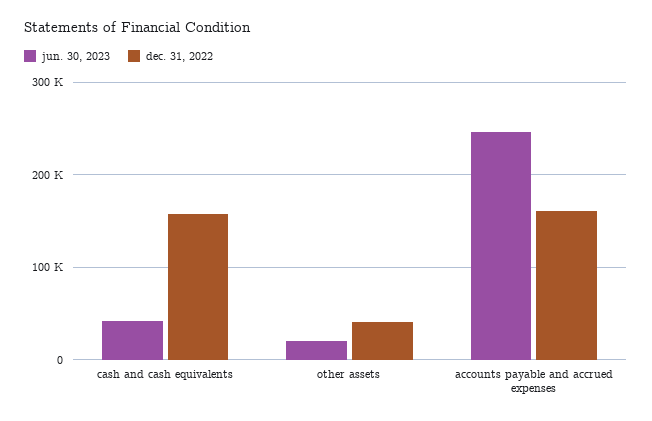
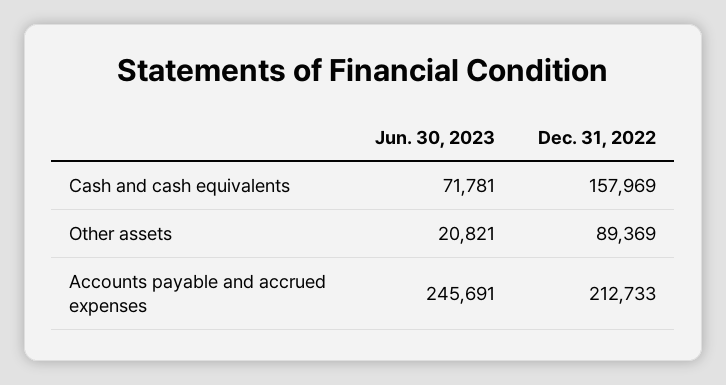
  {
    "jun. 30, 2023": {
-     "cash and cash equivalents": 40000,
+     "cash and cash equivalents": 71781,
      "other assets": 20821,
      "accounts payable and accrued expenses": 245691
    },
    "dec. 31, 2022": {
      "cash and cash equivalents": 157969,
-     "other assets": 40000,
+     "other assets": 89369,
-     "accounts payable and accrued expenses": 160000
+     "accounts payable and accrued expenses": 212733
    }
  }

